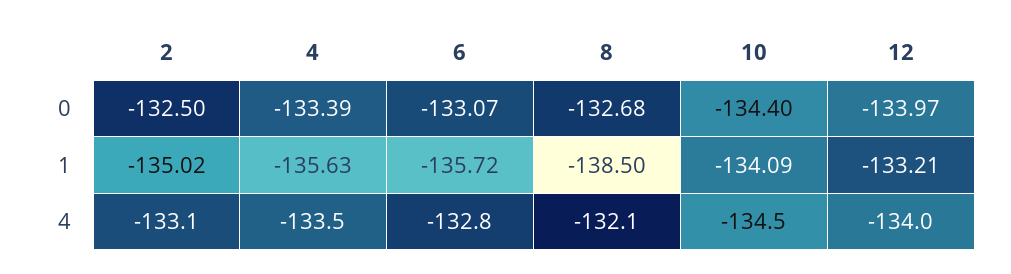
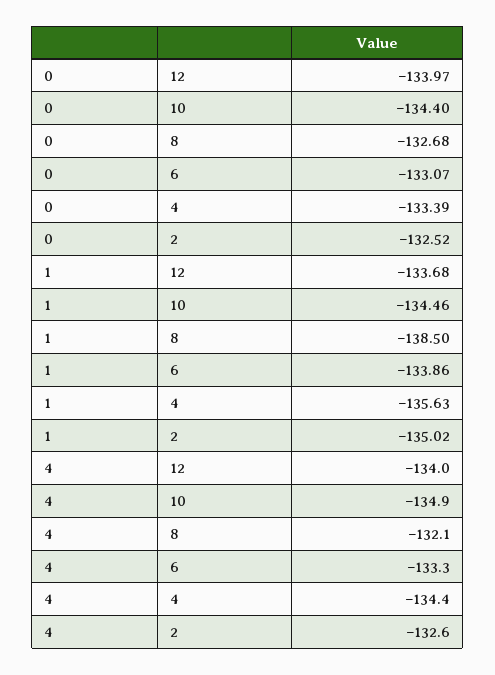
  {
    "2": {
-     "0": -132.5,
+     "0": -132.52,
      "1": -135.02,
-     "4": -133.1
+     "4": -132.6
    },
    "4": {
      "0": -133.39,
      "1": -135.63,
-     "4": -133.5
+     "4": -134.4
    },
    "6": {
      "0": -133.07,
-     "1": -135.72,
+     "1": -133.86,
-     "4": -132.8
+     "4": -133.3
    },
    "8": {
      "0": -132.68,
      "1": -138.5,
      "4": -132.1
    },
    "10": {
      "0": -134.4,
-     "1": -134.09,
+     "1": -134.46,
-     "4": -134.5
+     "4": -134.9
    },
    "12": {
      "0": -133.97,
-     "1": -133.21,
+     "1": -133.68,
      "4": -134
    }
  }

